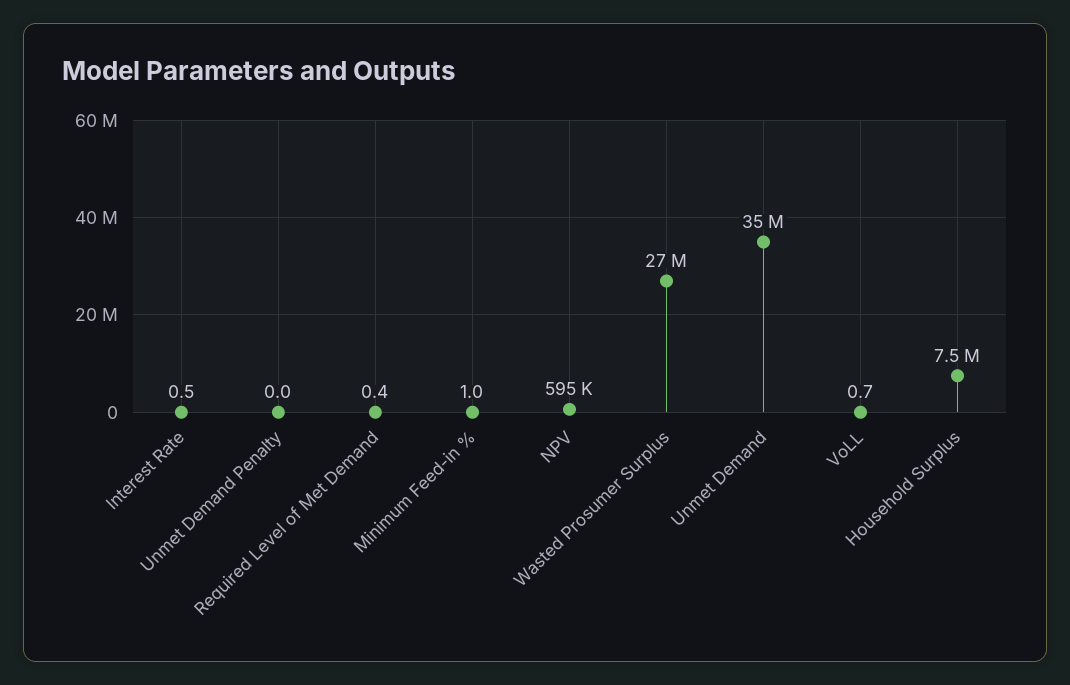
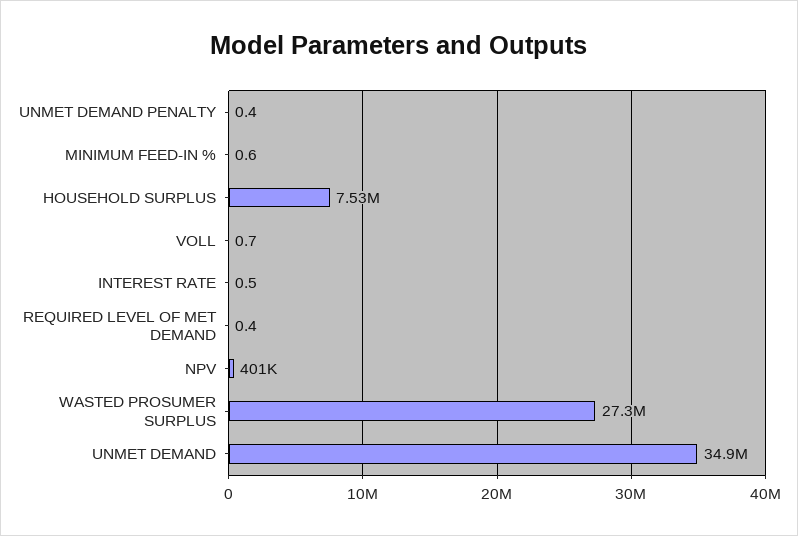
  {
    "Interest Rate": 0.5,
-   "Unmet Demand Penalty": 0,
+   "Unmet Demand Penalty": 0.4,
    "Required Level of Met Demand": 0.4,
-   "Minimum Feed-in %": 1,
+   "Minimum Feed-in %": 0.6,
-   "NPV": 595000,
+   "NPV": 401000,
    "Wasted Prosumer Surplus": 27300000,
    "Unmet Demand": 34900000,
    "VoLL": 0.7,
    "Household Surplus": 7530000
  }

